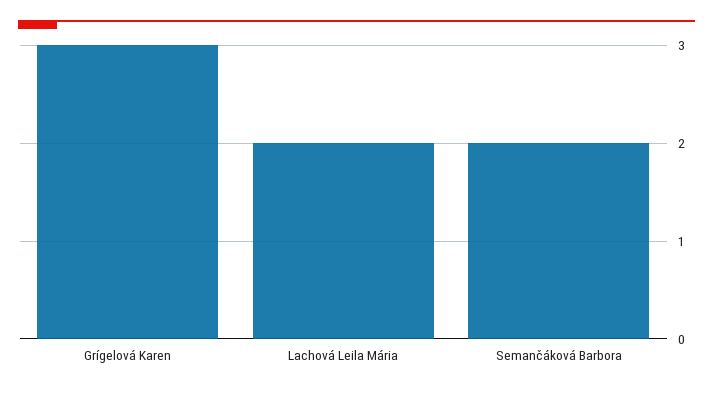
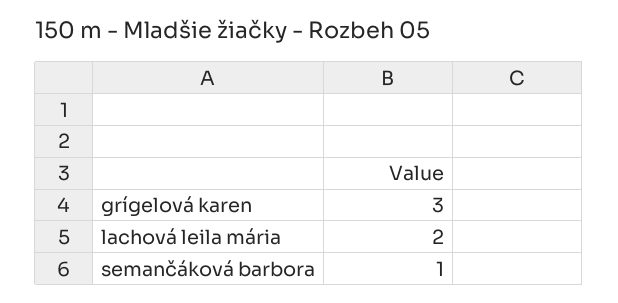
  {
    "Grígelová Karen": 3,
    "Lachová Leila Mária": 2,
-   "Semančáková Barbora": 2
+   "Semančáková Barbora": 1
  }

